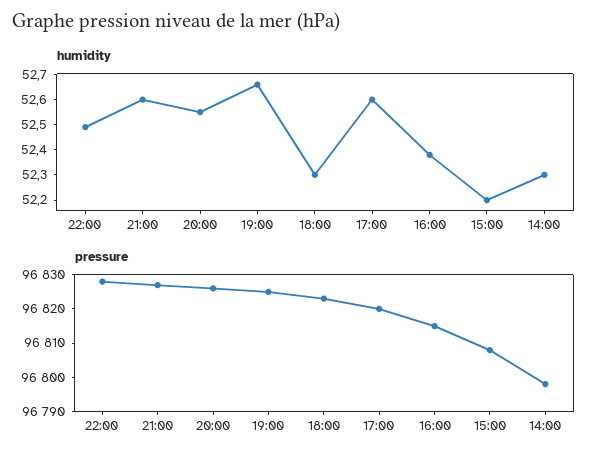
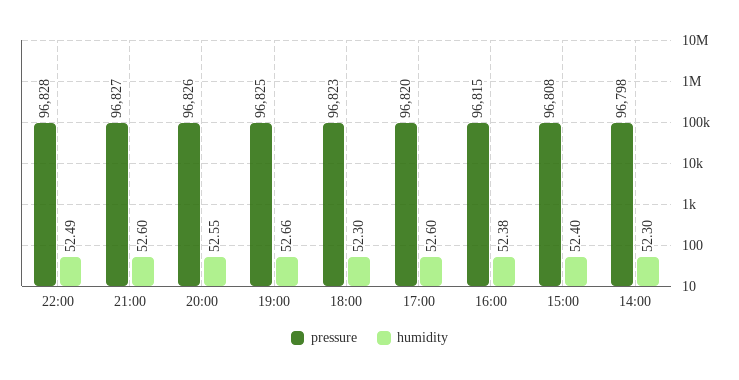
  {
    "humidity": {
      "22:00": 52.49,
      "21:00": 52.6,
      "20:00": 52.55,
      "19:00": 52.66,
      "18:00": 52.3,
      "17:00": 52.6,
      "16:00": 52.38,
-     "15:00": 52.2,
+     "15:00": 52.4,
      "14:00": 52.3
    },
    "pressure": {
      "22:00": 96828,
      "21:00": 96827,
      "20:00": 96826,
      "19:00": 96825,
      "18:00": 96823,
      "17:00": 96820,
      "16:00": 96815,
      "15:00": 96808,
      "14:00": 96798
    }
  }

